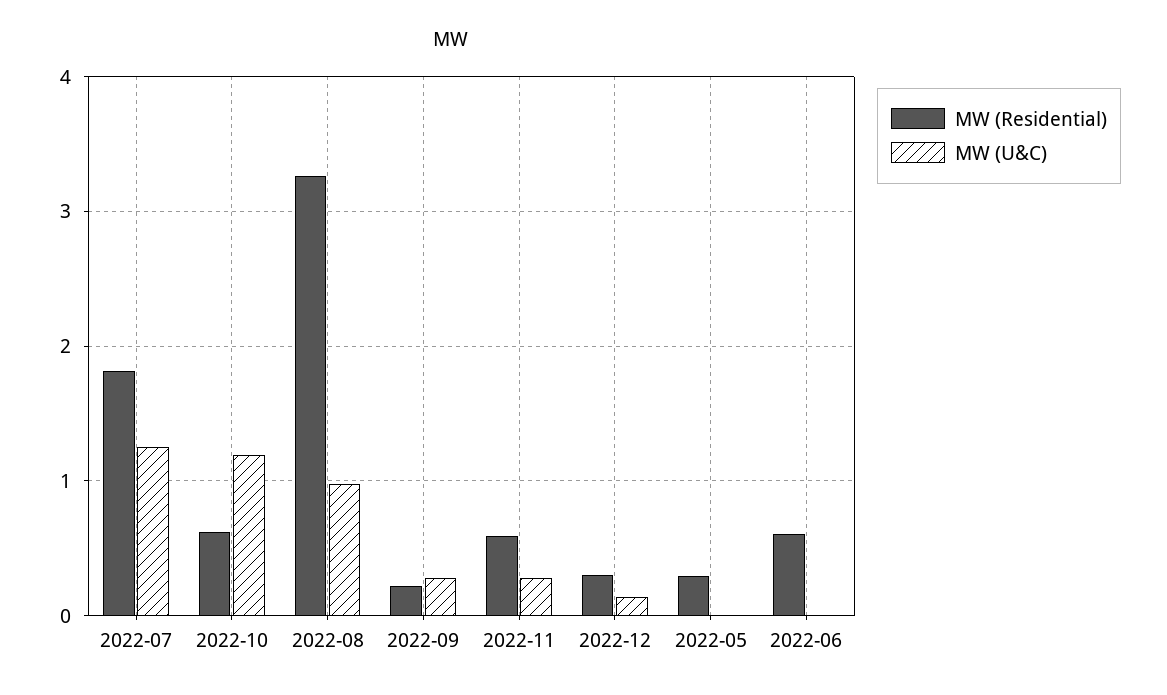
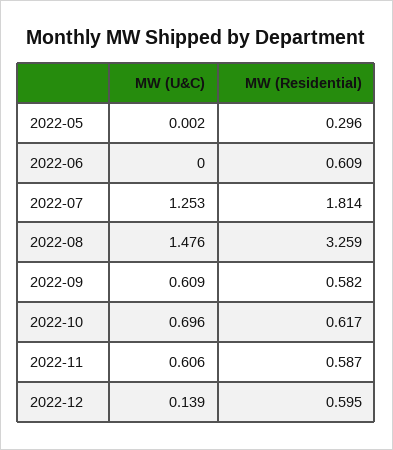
  {
    "MW (Residential)": {
      "2022-07": 1.814,
      "2022-10": 0.617,
      "2022-08": 3.259,
-     "2022-09": 0.2,
+     "2022-09": 0.582,
      "2022-11": 0.587,
-     "2022-12": 0.3,
+     "2022-12": 0.595,
      "2022-05": 0.296,
      "2022-06": 0.609
    },
    "MW (U&C)": {
      "2022-07": 1.253,
-     "2022-10": 1.2,
+     "2022-10": 0.696,
-     "2022-08": 1,
+     "2022-08": 1.476,
-     "2022-09": 0.3,
+     "2022-09": 0.609,
-     "2022-11": 0.3,
+     "2022-11": 0.606,
      "2022-12": 0.139,
      "2022-05": 0.002,
      "2022-06": 0
    }
  }

